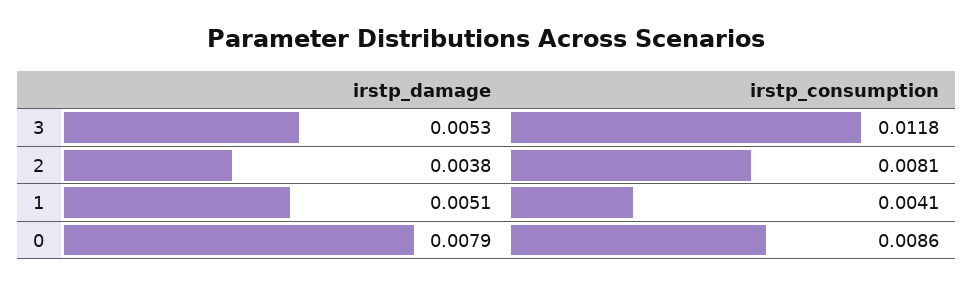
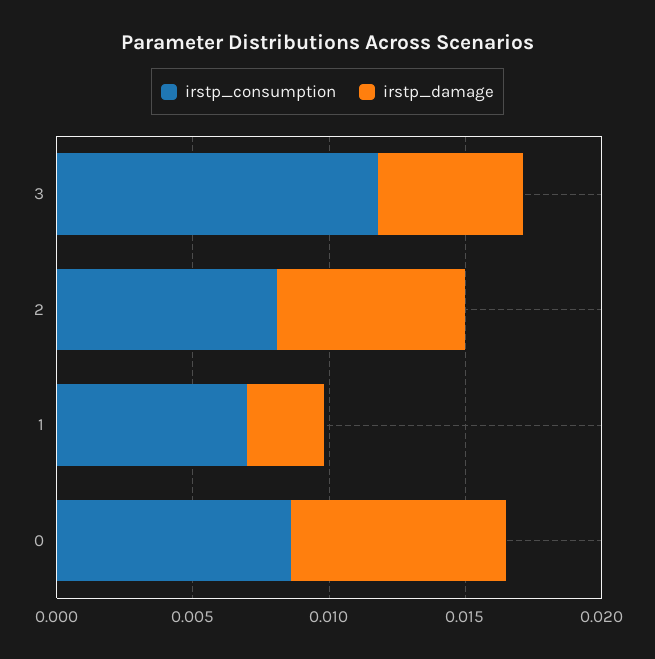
  {
    "irstp_damage": {
      "3": 0.0053,
-     "2": 0.0038,
+     "2": 0.007,
-     "1": 0.0051,
+     "1": 0.003,
      "0": 0.0079
    },
    "irstp_consumption": {
      "3": 0.0118,
      "2": 0.0081,
-     "1": 0.0041,
+     "1": 0.007,
      "0": 0.0086
    }
  }

